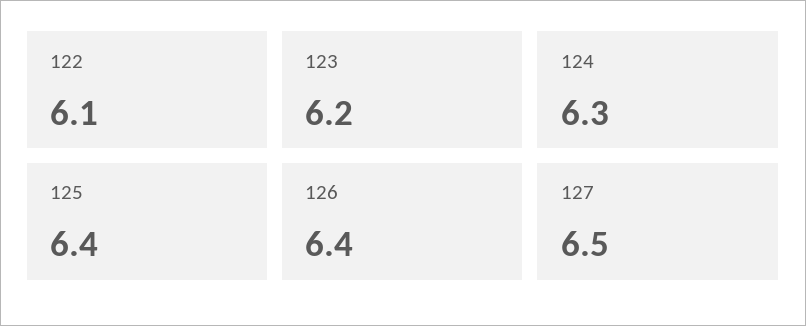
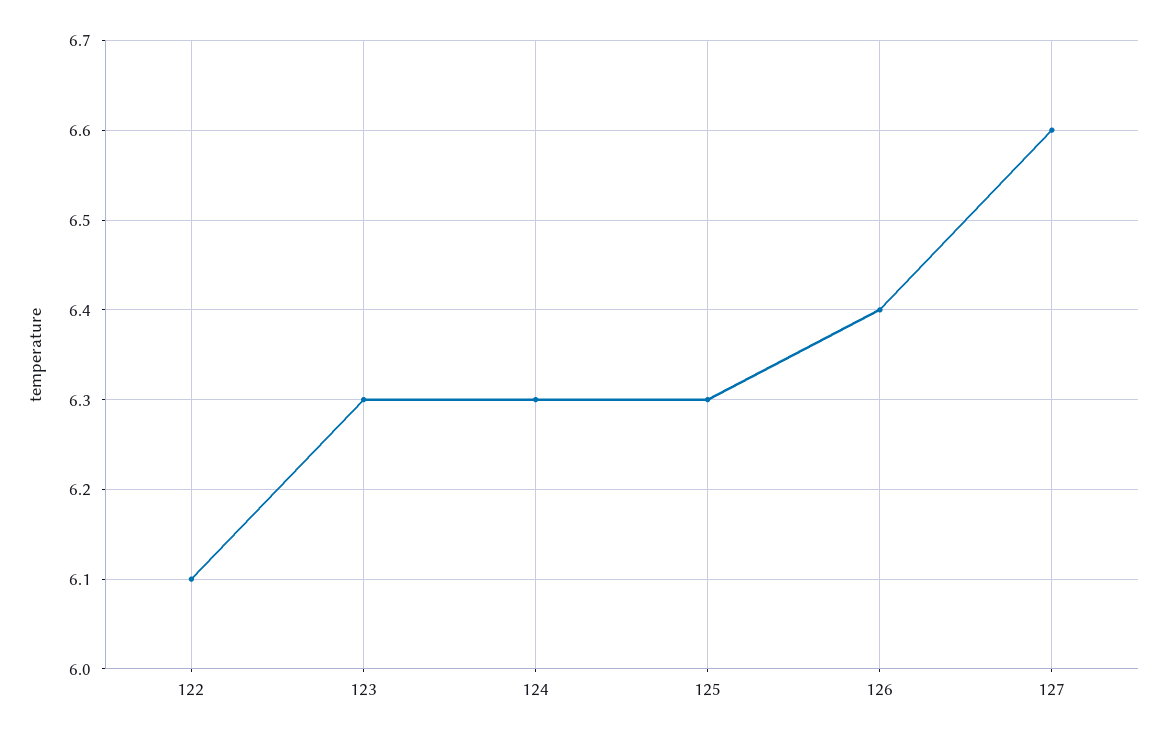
  {
    "122": 6.1,
-   "123": 6.2,
+   "123": 6.3,
    "124": 6.3,
-   "125": 6.4,
+   "125": 6.3,
    "126": 6.4,
-   "127": 6.5
+   "127": 6.6
  }

